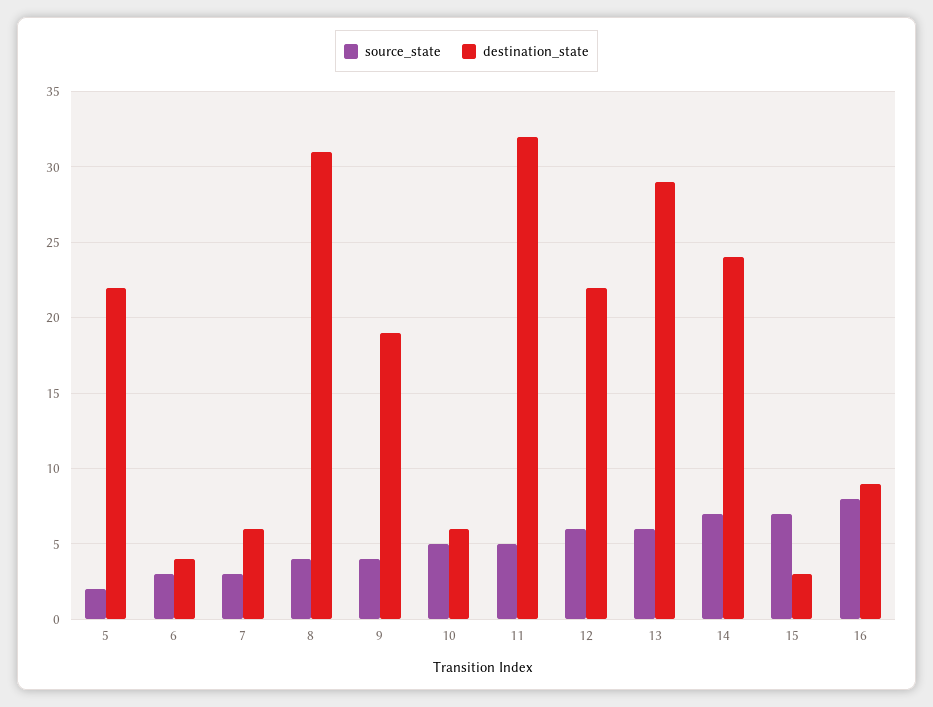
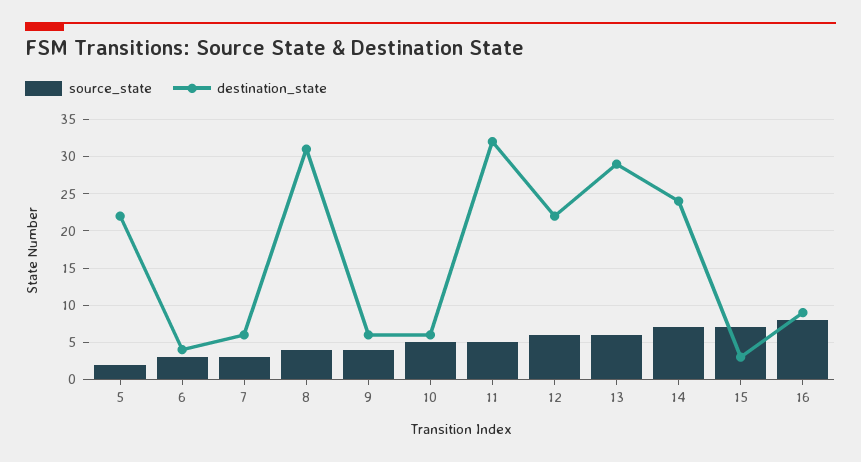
  {
    "source_state": {
      "5": 2,
      "6": 3,
      "7": 3,
      "8": 4,
      "9": 4,
      "10": 5,
      "11": 5,
      "12": 6,
      "13": 6,
      "14": 7,
      "15": 7,
      "16": 8
    },
    "destination_state": {
      "5": 22,
      "6": 4,
      "7": 6,
      "8": 31,
-     "9": 19,
+     "9": 6,
      "10": 6,
      "11": 32,
      "12": 22,
      "13": 29,
      "14": 24,
      "15": 3,
      "16": 9
    }
  }

